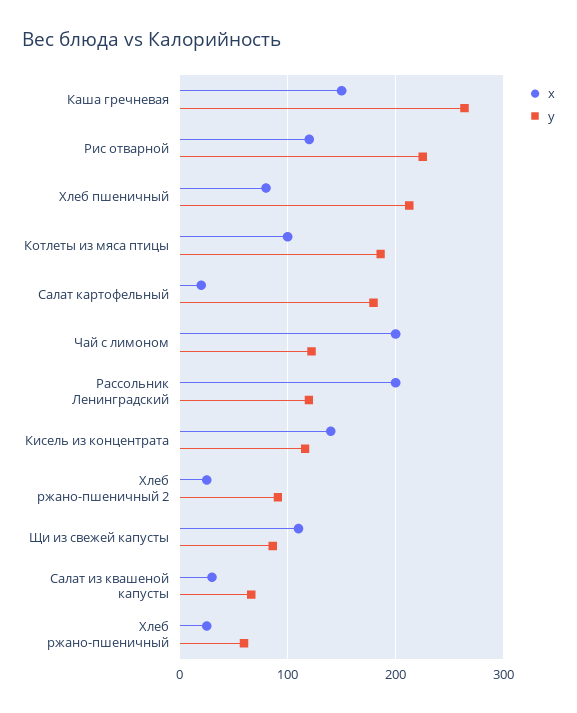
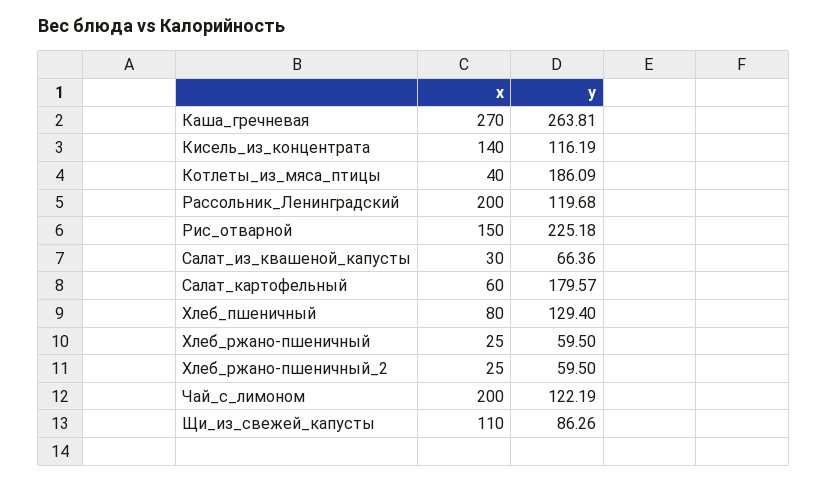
  {
    "x": {
-     "Каша гречневая": 150,
+     "Каша гречневая": 270,
-     "Рис отварной": 120,
+     "Рис отварной": 150,
      "Хлеб пшеничный": 80,
-     "Котлеты из мяса птицы": 100,
+     "Котлеты из мяса птицы": 40,
-     "Салат картофельный": 20,
+     "Салат картофельный": 60,
      "Чай с лимоном": 200,
      "Рассольник Ленинградский": 200,
      "Кисель из концентрата": 140,
      "Хлеб ржано-пшеничный 2": 25,
      "Щи из свежей капусты": 110,
      "Салат из квашеной капусты": 30,
      "Хлеб ржано-пшеничный": 25
    },
    "y": {
      "Каша гречневая": 263.81,
      "Рис отварной": 225.18,
-     "Хлеб пшеничный": 210,
+     "Хлеб пшеничный": 129.4,
      "Котлеты из мяса птицы": 186.09,
      "Салат картофельный": 179.57,
      "Чай с лимоном": 122.19,
      "Рассольник Ленинградский": 119.68,
      "Кисель из концентрата": 116.19,
-     "Хлеб ржано-пшеничный 2": 90,
+     "Хлеб ржано-пшеничный 2": 59.5,
      "Щи из свежей капусты": 86.26,
      "Салат из квашеной капусты": 66.36,
      "Хлеб ржано-пшеничный": 59.5
    }
  }

